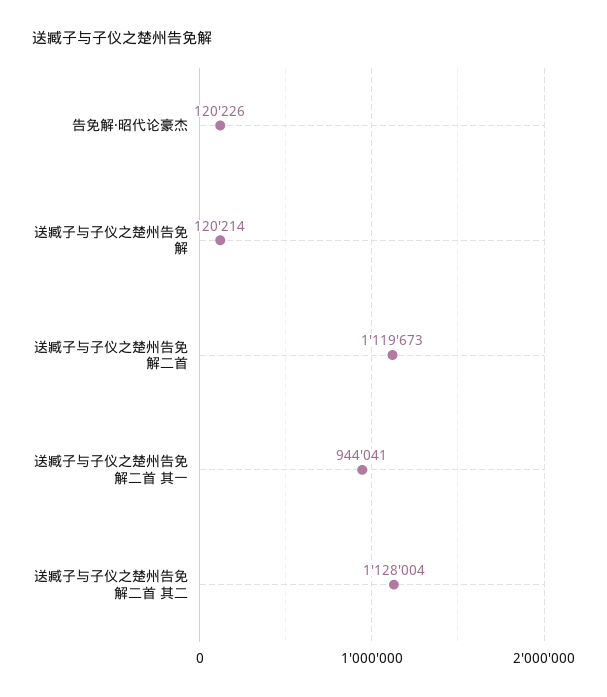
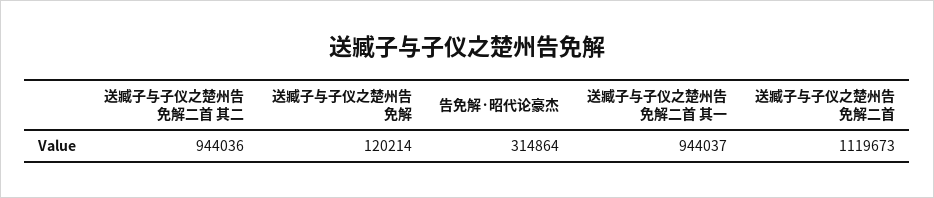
  {
-   "告免解·昭代论豪杰": 120226,
+   "告免解·昭代论豪杰": 314864,
    "送臧子与子仪之楚州告免解": 120214,
    "送臧子与子仪之楚州告免解二首": 1119673,
-   "送臧子与子仪之楚州告免解二首 其一": 944041,
+   "送臧子与子仪之楚州告免解二首 其一": 944037,
-   "送臧子与子仪之楚州告免解二首 其二": 1128004
+   "送臧子与子仪之楚州告免解二首 其二": 944036
  }

